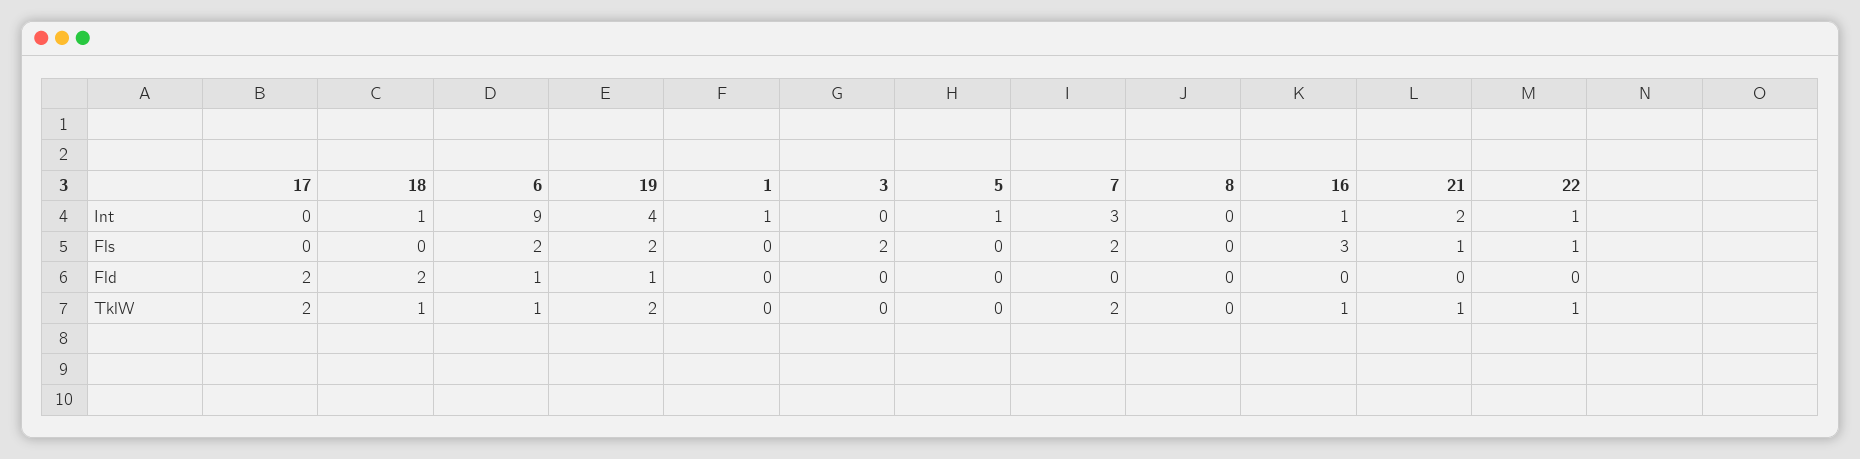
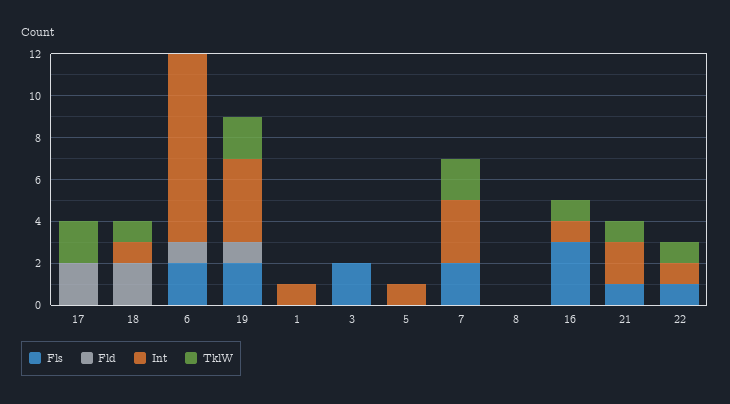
  {
    "Int": {
      "17": 0,
      "18": 1,
      "6": 9,
      "19": 4,
      "1": 1,
      "3": 0,
      "5": 1,
      "7": 3,
      "8": 0,
      "16": 1,
      "21": 2,
      "22": 1
    },
    "Fls": {
      "17": 0,
      "18": 0,
      "6": 2,
      "19": 2,
      "1": 0,
      "3": 2,
      "5": 0,
      "7": 2,
      "8": 0,
      "16": 3,
      "21": 1,
      "22": 1
    },
    "Fld": {
      "17": 2,
      "18": 2,
      "6": 1,
      "19": 1,
      "1": 0,
      "3": 0,
      "5": 0,
      "7": 0,
      "8": 0,
      "16": 0,
      "21": 0,
      "22": 0
    },
    "TklW": {
      "17": 2,
      "18": 1,
-     "6": 1,
+     "6": 0,
      "19": 2,
      "1": 0,
      "3": 0,
      "5": 0,
      "7": 2,
      "8": 0,
      "16": 1,
      "21": 1,
      "22": 1
    }
  }

